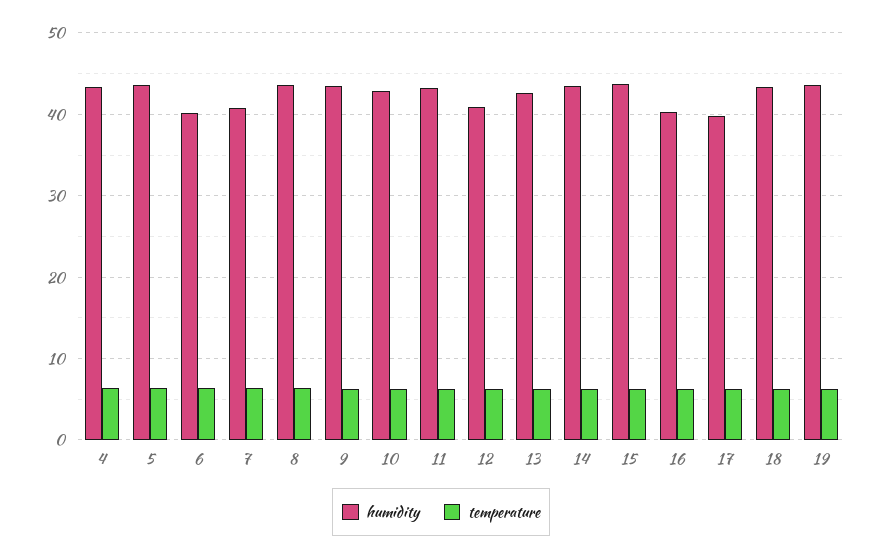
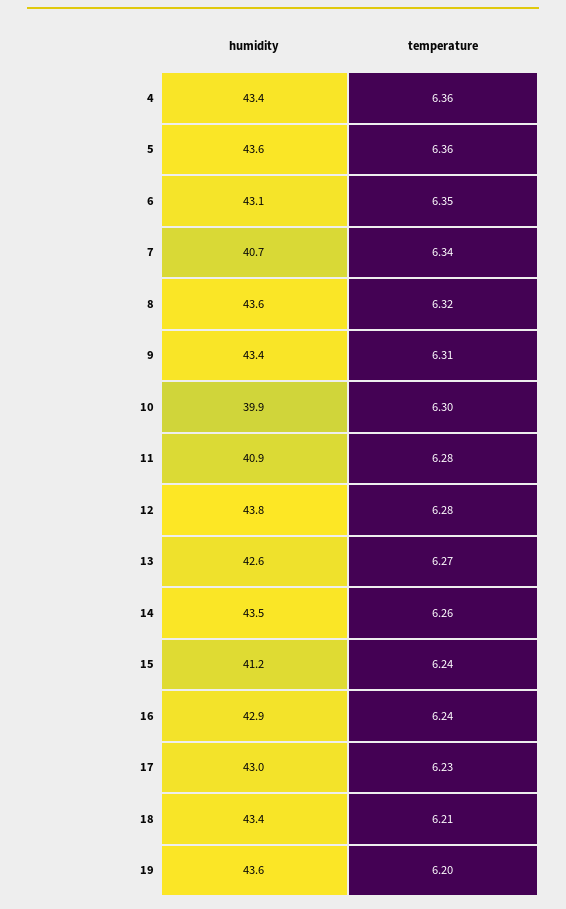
  {
    "humidity": {
      "4": 43.4,
      "5": 43.6,
-     "6": 40,
+     "6": 43.1,
      "7": 40.7,
      "8": 43.6,
      "9": 43.4,
-     "10": 43,
+     "10": 39.9,
-     "11": 43,
+     "11": 40.9,
-     "12": 41,
+     "12": 43.8,
      "13": 42.6,
      "14": 43.5,
-     "15": 44,
+     "15": 41.2,
-     "16": 40,
+     "16": 42.9,
-     "17": 40,
+     "17": 43,
      "18": 43.4,
      "19": 43.6
    },
    "temperature": {
      "4": 6.36,
      "5": 6.36,
      "6": 6.35,
      "7": 6.34,
      "8": 6.32,
      "9": 6.31,
      "10": 6.3,
      "11": 6.28,
      "12": 6.28,
      "13": 6.27,
      "14": 6.26,
      "15": 6.24,
      "16": 6.24,
      "17": 6.23,
      "18": 6.21,
      "19": 6.2
    }
  }

